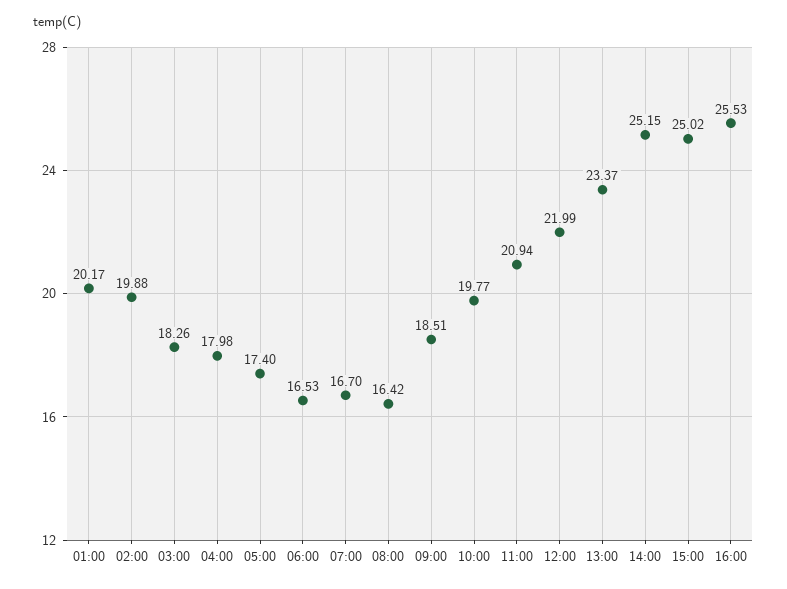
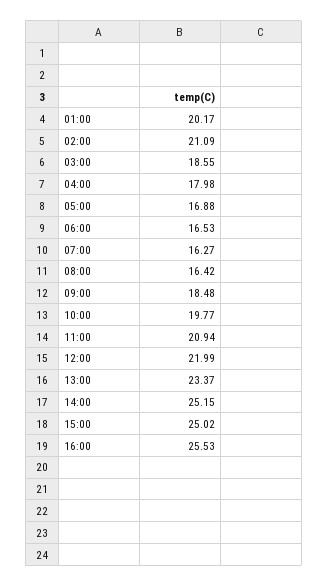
  {
    "01:00": 20.17,
-   "02:00": 19.88,
+   "02:00": 21.09,
-   "03:00": 18.26,
+   "03:00": 18.55,
    "04:00": 17.98,
-   "05:00": 17.4,
+   "05:00": 16.88,
    "06:00": 16.53,
-   "07:00": 16.7,
+   "07:00": 16.27,
    "08:00": 16.42,
-   "09:00": 18.51,
+   "09:00": 18.48,
    "10:00": 19.77,
    "11:00": 20.94,
    "12:00": 21.99,
    "13:00": 23.37,
    "14:00": 25.15,
    "15:00": 25.02,
    "16:00": 25.53
  }

